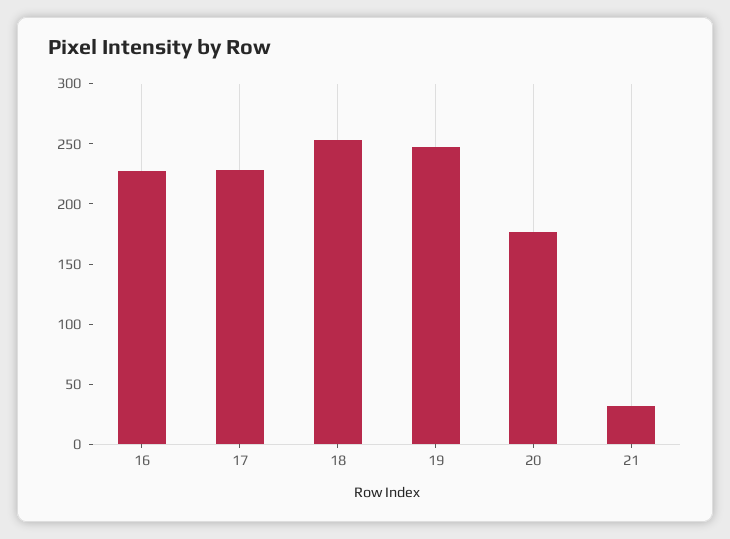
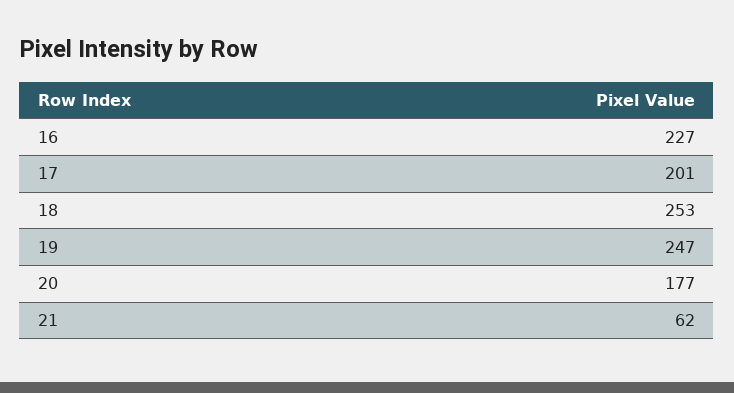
  {
    "16": 227,
-   "17": 230,
+   "17": 201,
    "18": 253,
    "19": 247,
    "20": 177,
-   "21": 30
+   "21": 62
  }

